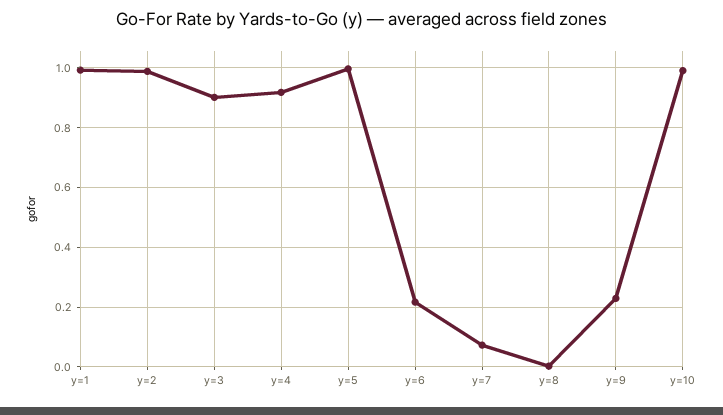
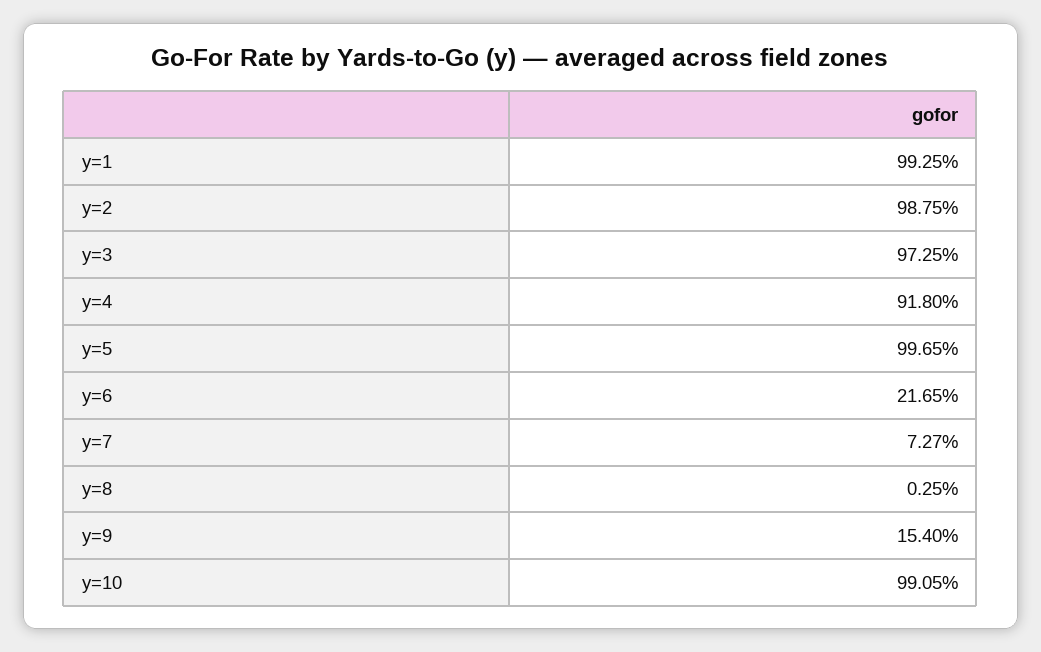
  {
    "y=1": 0.9925,
    "y=2": 0.9875,
-   "y=3": 0.9,
+   "y=3": 0.9725,
    "y=4": 0.918,
    "y=5": 0.9965,
    "y=6": 0.2165,
    "y=7": 0.0727,
    "y=8": 0.0025,
-   "y=9": 0.225,
+   "y=9": 0.154,
    "y=10": 0.9905
  }

